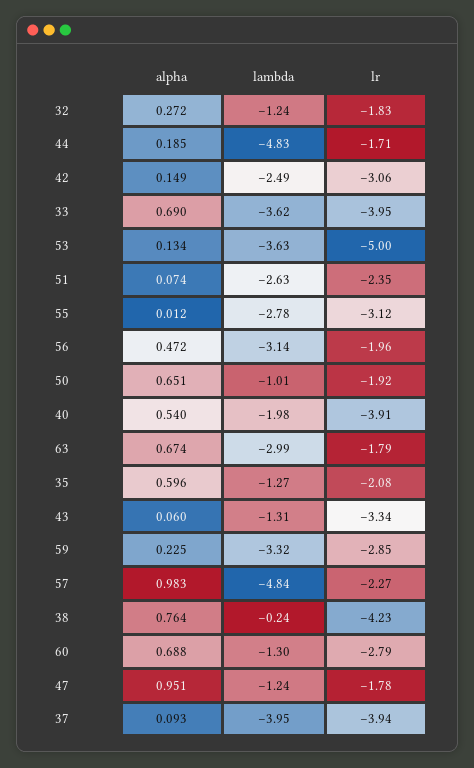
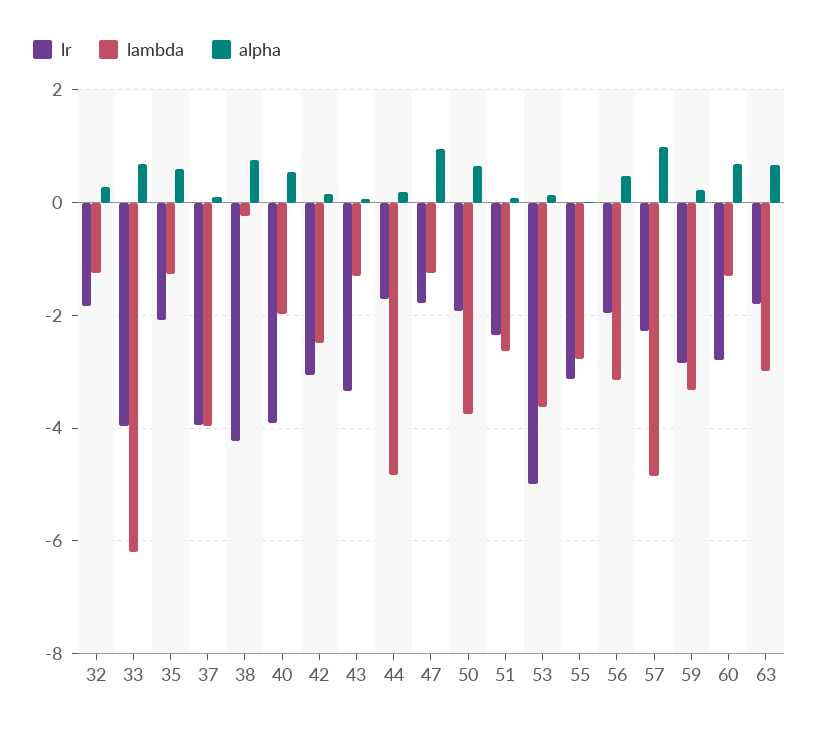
  {
    "alpha": {
      "32": 0.272,
      "44": 0.185,
      "42": 0.149,
      "33": 0.69,
      "53": 0.134,
      "51": 0.074,
      "55": 0.012,
      "56": 0.472,
      "50": 0.651,
      "40": 0.54,
      "63": 0.674,
      "35": 0.596,
      "43": 0.06,
      "59": 0.225,
      "57": 0.983,
      "38": 0.764,
      "60": 0.688,
      "47": 0.951,
      "37": 0.093
    },
    "lambda": {
      "32": -1.24,
      "44": -4.83,
      "42": -2.49,
-     "33": -3.62,
+     "33": -6.2,
      "53": -3.63,
      "51": -2.63,
      "55": -2.78,
      "56": -3.14,
-     "50": -1.01,
+     "50": -3.8,
      "40": -1.98,
      "63": -2.99,
      "35": -1.27,
      "43": -1.31,
      "59": -3.32,
      "57": -4.84,
      "38": -0.24,
      "60": -1.3,
      "47": -1.24,
      "37": -3.95
    },
    "lr": {
      "32": -1.83,
      "44": -1.71,
      "42": -3.06,
      "33": -3.95,
      "53": -5,
      "51": -2.35,
      "55": -3.12,
      "56": -1.96,
      "50": -1.92,
      "40": -3.91,
      "63": -1.79,
      "35": -2.08,
      "43": -3.34,
      "59": -2.85,
      "57": -2.27,
      "38": -4.23,
      "60": -2.79,
      "47": -1.78,
      "37": -3.94
    }
  }

